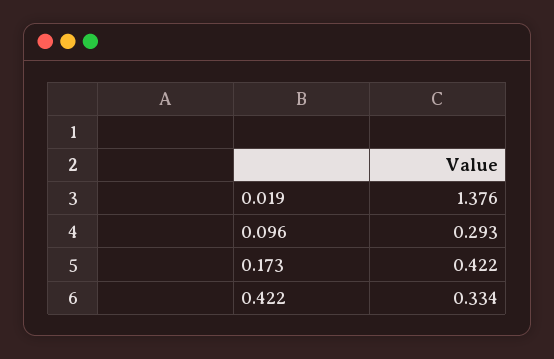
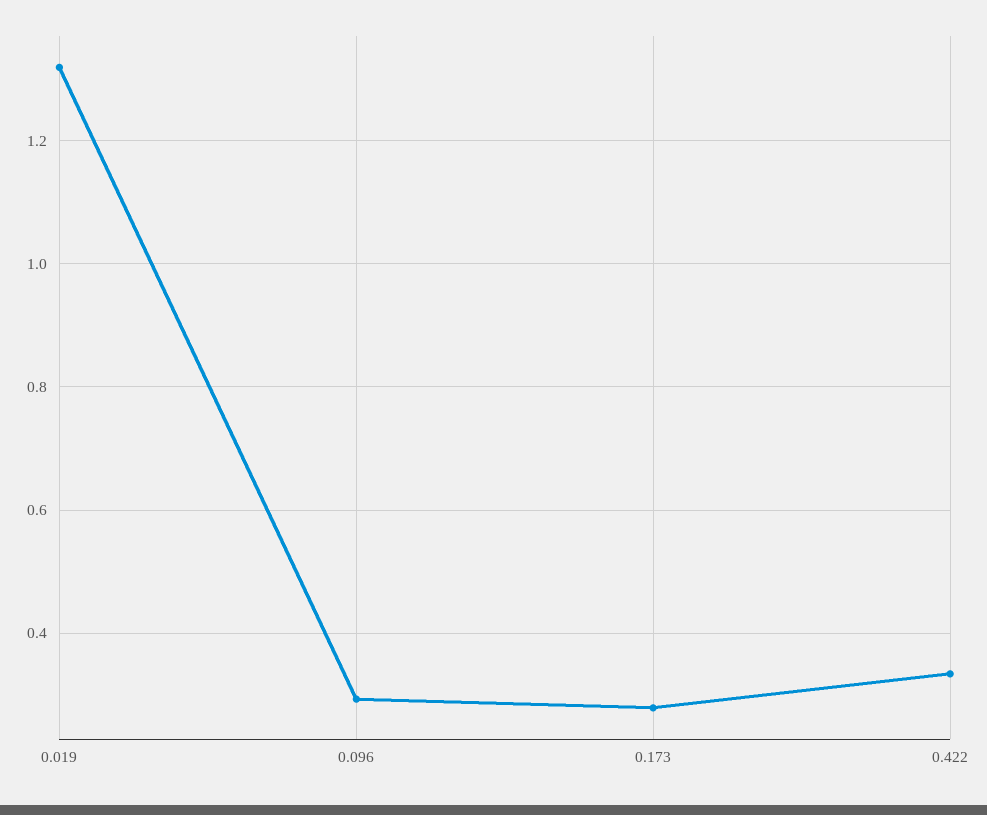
  {
-   "0.019": 1.376,
+   "0.019": 1.32,
    "0.096": 0.293,
-   "0.173": 0.422,
+   "0.173": 0.28,
    "0.422": 0.334
  }

